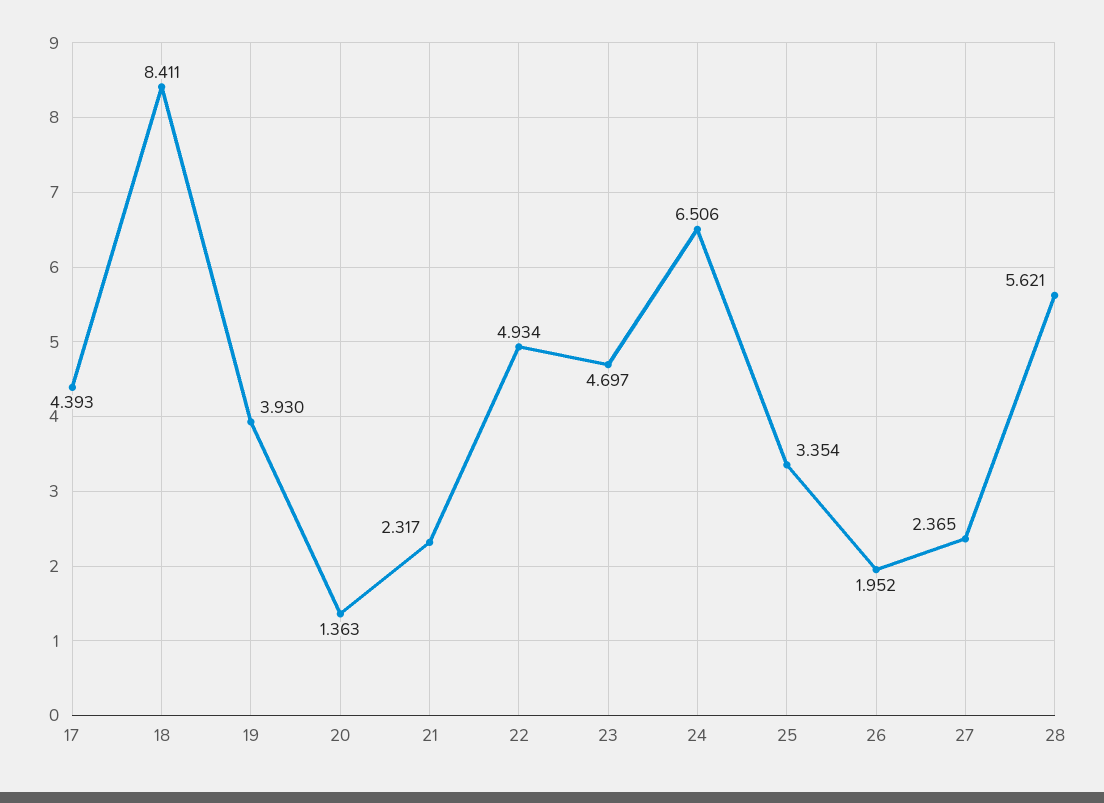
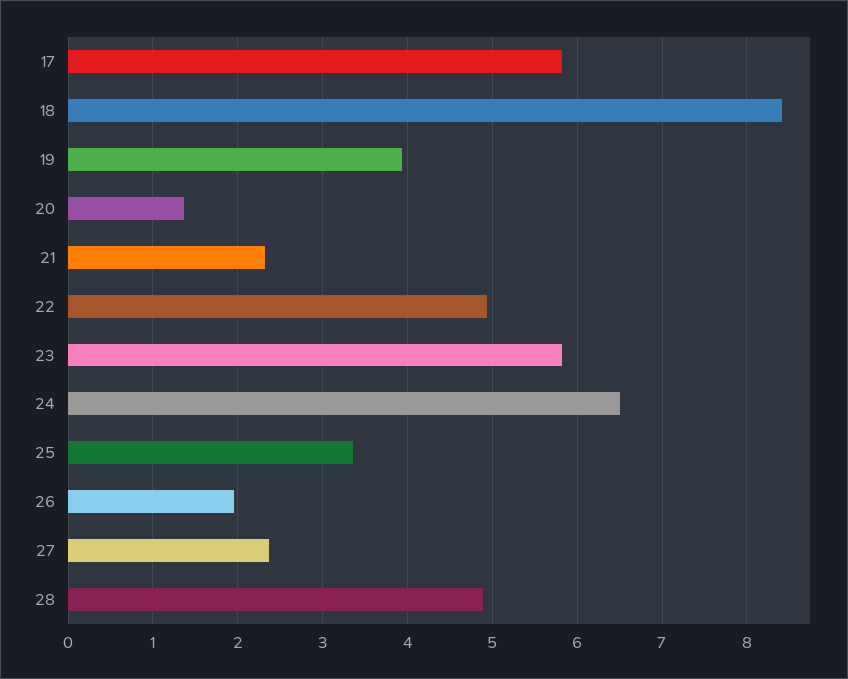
  {
-   "17": 4.393,
+   "17": 5.8,
    "18": 8.411,
    "19": 3.93,
    "20": 1.363,
    "21": 2.317,
    "22": 4.934,
-   "23": 4.697,
+   "23": 5.8,
    "24": 6.506,
    "25": 3.354,
    "26": 1.952,
    "27": 2.365,
-   "28": 5.621
+   "28": 4.9
  }

